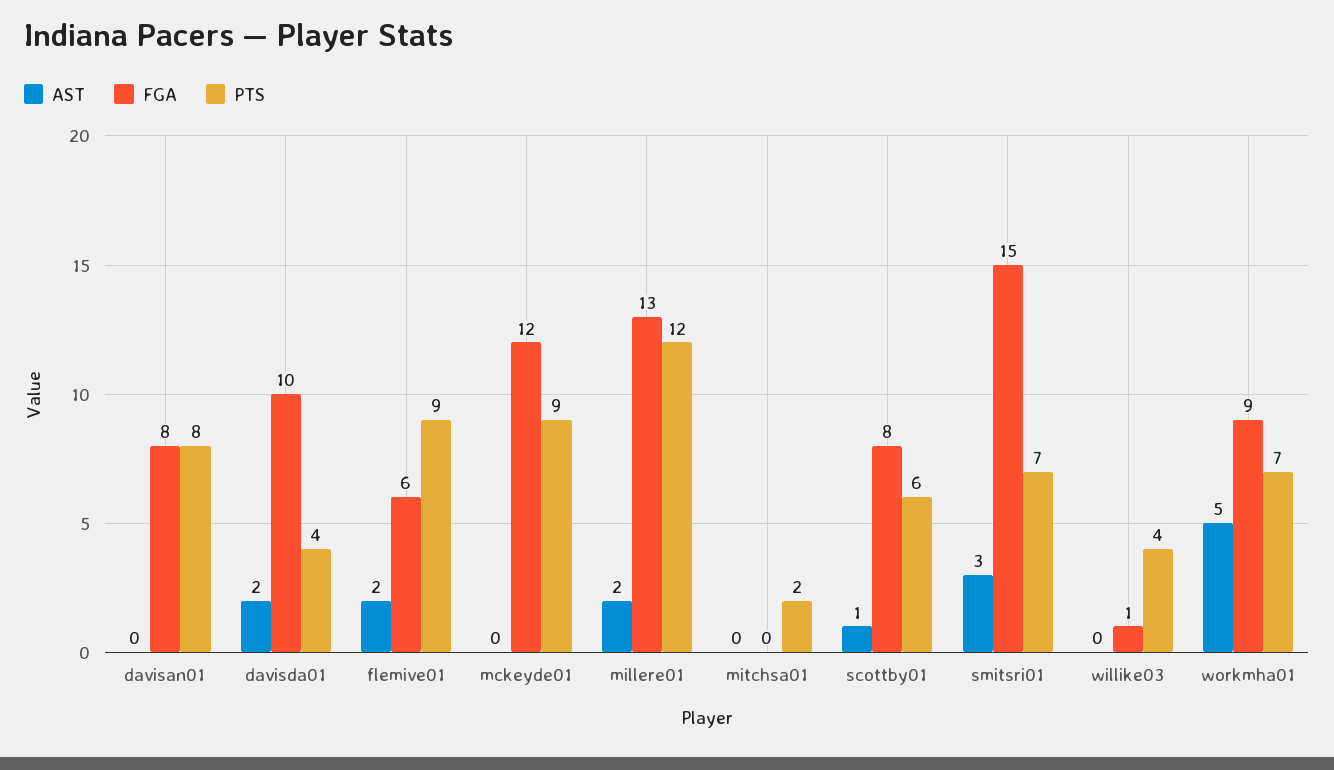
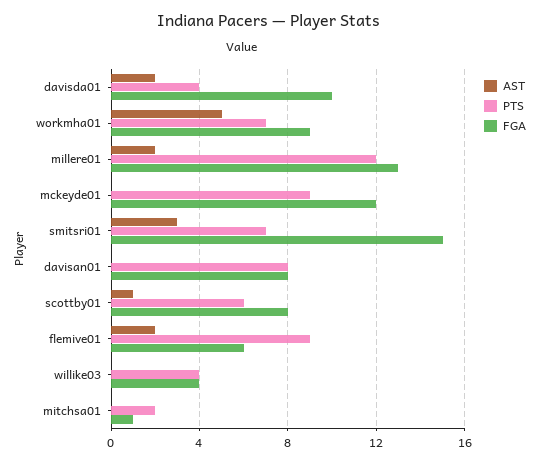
  {
    "AST": {
      "davisan01": 0,
      "davisda01": 2,
      "flemive01": 2,
      "mckeyde01": 0,
      "millere01": 2,
      "mitchsa01": 0,
      "scottby01": 1,
      "smitsri01": 3,
      "willike03": 0,
      "workmha01": 5
    },
    "FGA": {
      "davisan01": 8,
      "davisda01": 10,
      "flemive01": 6,
      "mckeyde01": 12,
      "millere01": 13,
-     "mitchsa01": 0,
+     "mitchsa01": 1,
      "scottby01": 8,
      "smitsri01": 15,
-     "willike03": 1,
+     "willike03": 4,
      "workmha01": 9
    },
    "PTS": {
      "davisan01": 8,
      "davisda01": 4,
      "flemive01": 9,
      "mckeyde01": 9,
      "millere01": 12,
      "mitchsa01": 2,
      "scottby01": 6,
      "smitsri01": 7,
      "willike03": 4,
      "workmha01": 7
    }
  }

